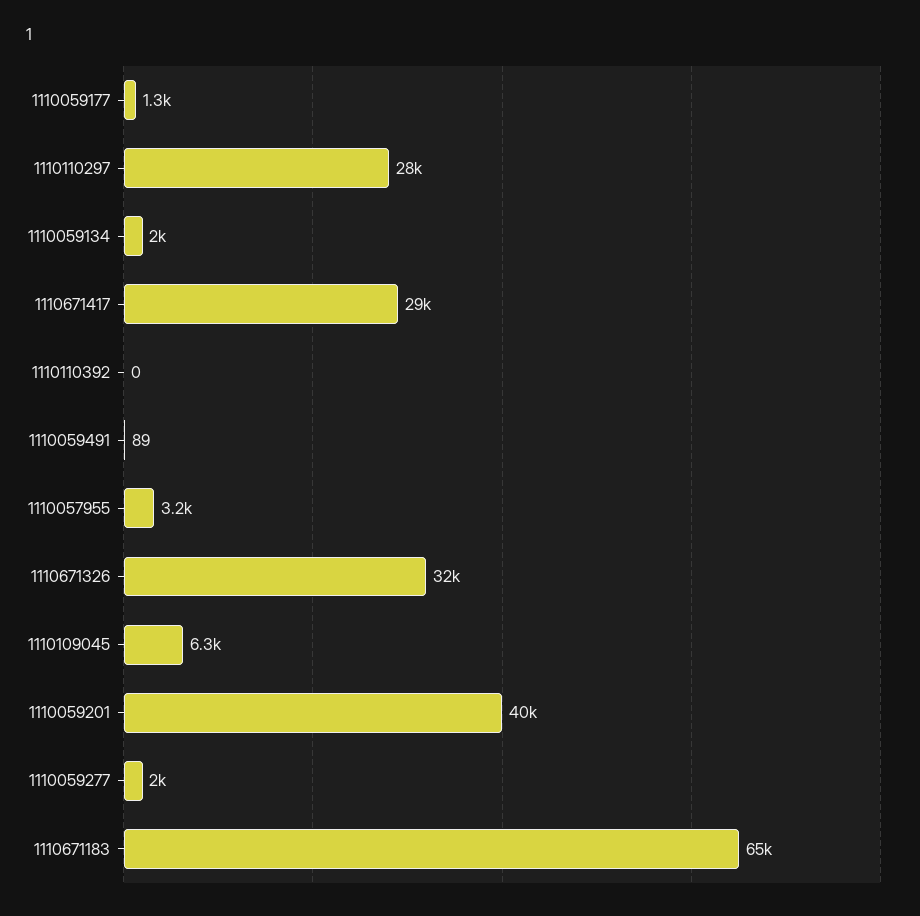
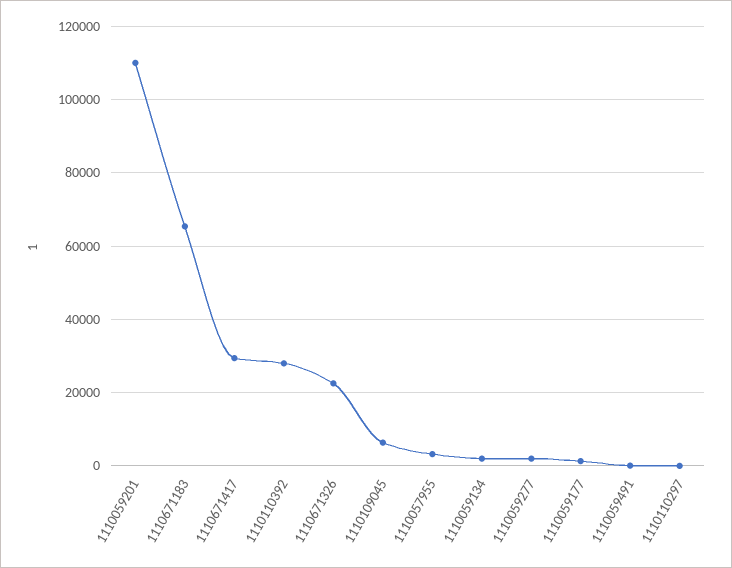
  {
    "1110059177": 1300,
-   "1110110297": 28000,
+   "1110110297": 0,
    "1110059134": 2000,
    "1110671417": 29000,
-   "1110110392": 0,
+   "1110110392": 28000,
    "1110059491": 89,
    "1110057955": 3200,
-   "1110671326": 32000,
+   "1110671326": 22000,
    "1110109045": 6300,
-   "1110059201": 40000,
+   "1110059201": 110000,
    "1110059277": 2000,
    "1110671183": 65000
  }

